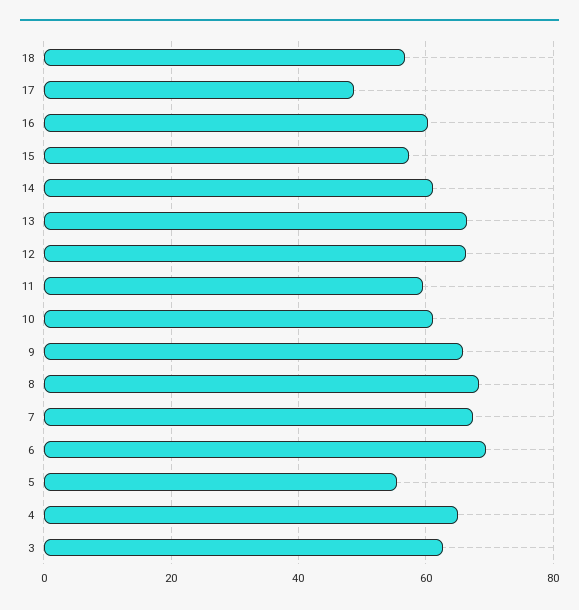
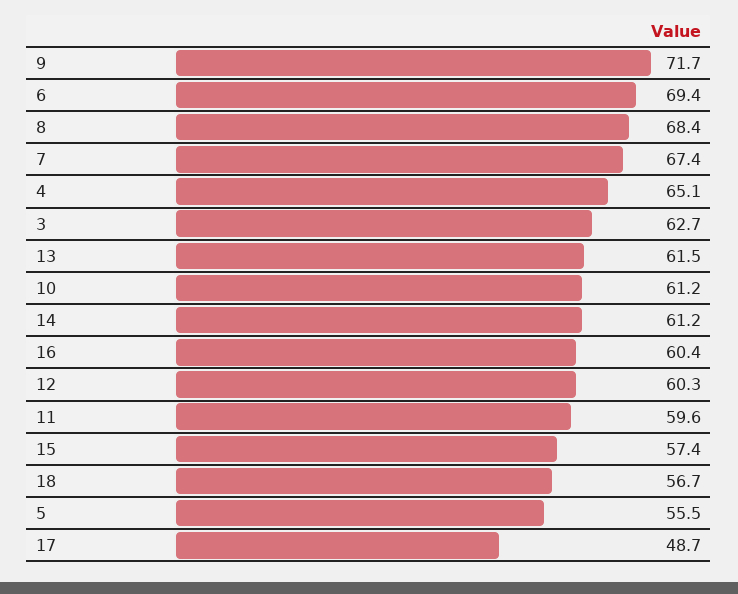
  {
    "18": 56.7,
    "17": 48.7,
    "16": 60.4,
    "15": 57.4,
    "14": 61.2,
-   "13": 66,
+   "13": 61.5,
-   "12": 66,
+   "12": 60.3,
    "11": 59.6,
    "10": 61.2,
-   "9": 66,
+   "9": 71.7,
    "8": 68.4,
    "7": 67.4,
    "6": 69.4,
    "5": 55.5,
    "4": 65.1,
    "3": 62.7
  }

